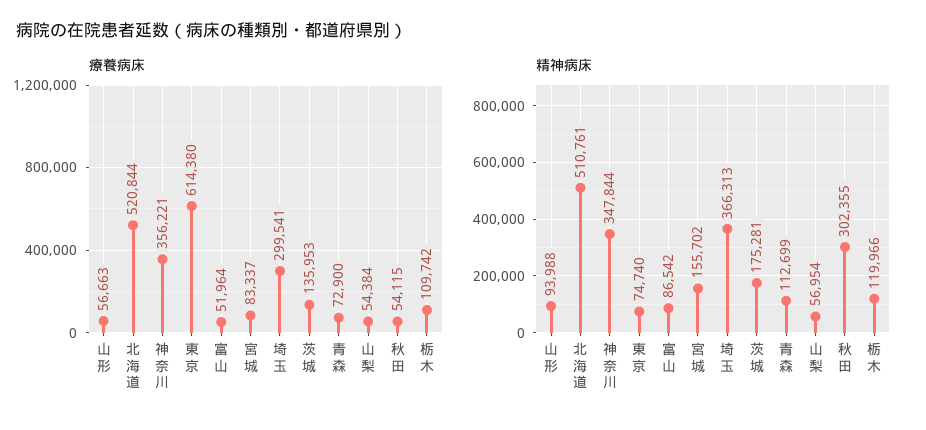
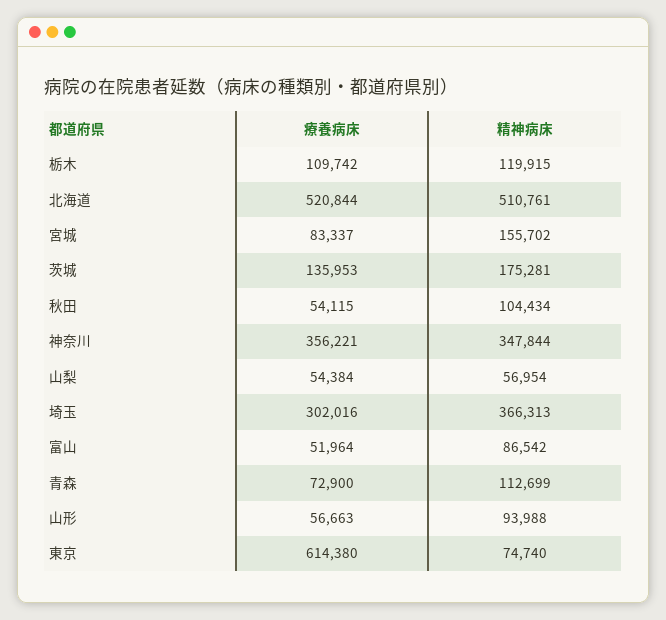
  {
    "療養病床": {
      "山形": 56663,
      "北海道": 520844,
      "神奈川": 356221,
      "東京": 614380,
      "富山": 51964,
      "宮城": 83337,
-     "埼玉": 299541,
+     "埼玉": 302016,
      "茨城": 135953,
      "青森": 72900,
      "山梨": 54384,
      "秋田": 54115,
      "栃木": 109742
    },
    "精神病床": {
      "山形": 93988,
      "北海道": 510761,
      "神奈川": 347844,
      "東京": 74740,
      "富山": 86542,
      "宮城": 155702,
      "埼玉": 366313,
      "茨城": 175281,
      "青森": 112699,
      "山梨": 56954,
-     "秋田": 302355,
+     "秋田": 104434,
-     "栃木": 119966
+     "栃木": 119915
    }
  }

